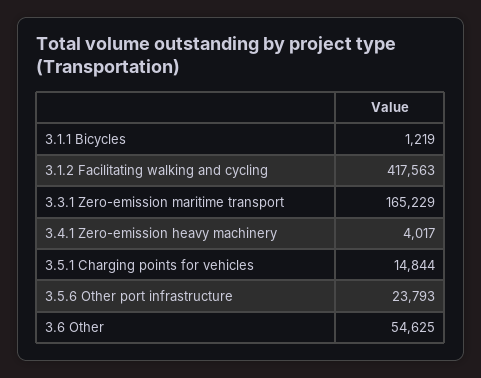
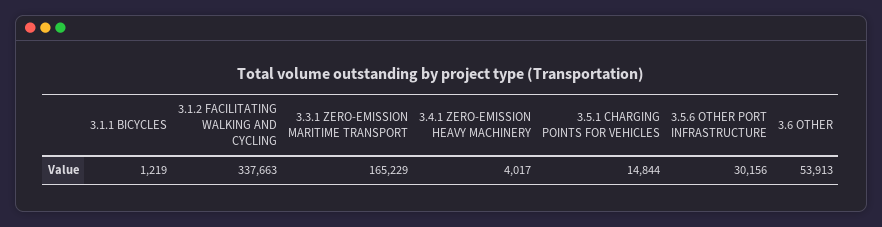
  {
    "3.1.1 Bicycles": 1219,
-   "3.1.2 Facilitating walking and cycling": 417563,
+   "3.1.2 Facilitating walking and cycling": 337663,
    "3.3.1 Zero-emission maritime transport": 165229,
    "3.4.1 Zero-emission heavy machinery": 4017,
    "3.5.1 Charging points for vehicles": 14844,
-   "3.5.6 Other port infrastructure": 23793,
+   "3.5.6 Other port infrastructure": 30156,
-   "3.6 Other": 54625
+   "3.6 Other": 53913
  }

